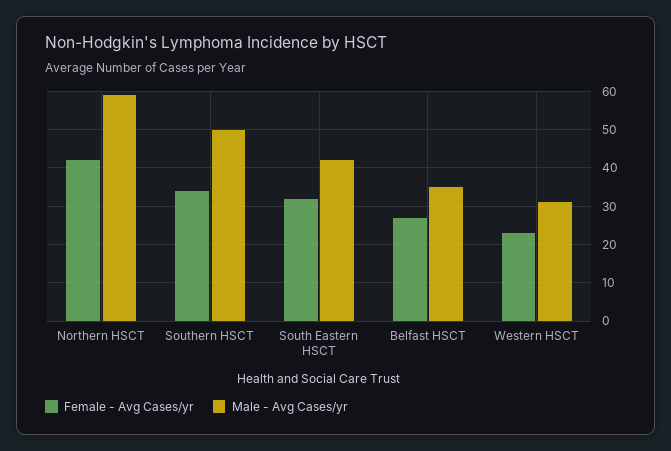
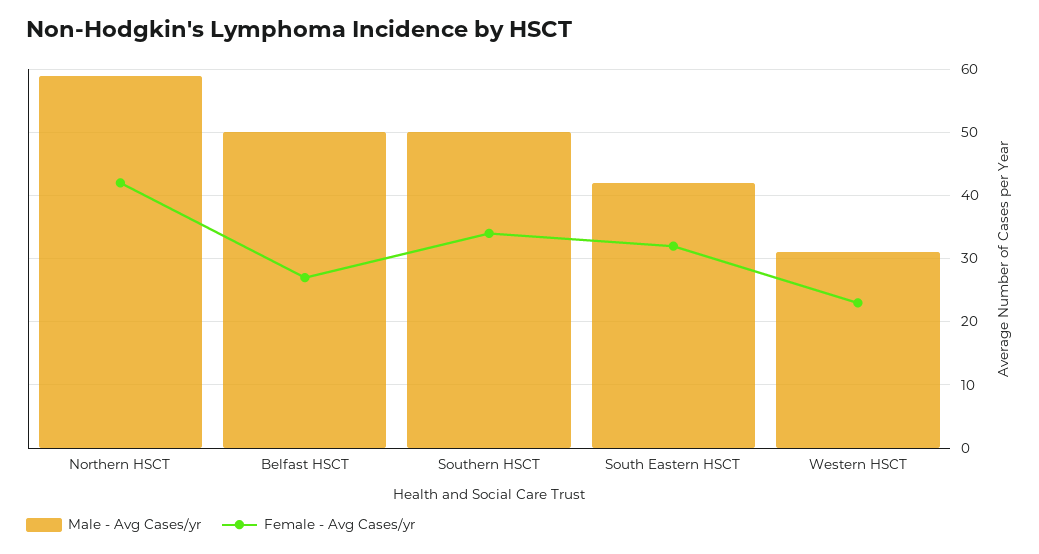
  {
    "Female - Avg Cases/yr": {
      "Northern HSCT": 42,
      "Southern HSCT": 34,
      "South Eastern HSCT": 32,
      "Belfast HSCT": 27,
      "Western HSCT": 23
    },
    "Male - Avg Cases/yr": {
      "Northern HSCT": 59,
      "Southern HSCT": 50,
      "South Eastern HSCT": 42,
-     "Belfast HSCT": 35,
+     "Belfast HSCT": 50,
      "Western HSCT": 31
    }
  }

